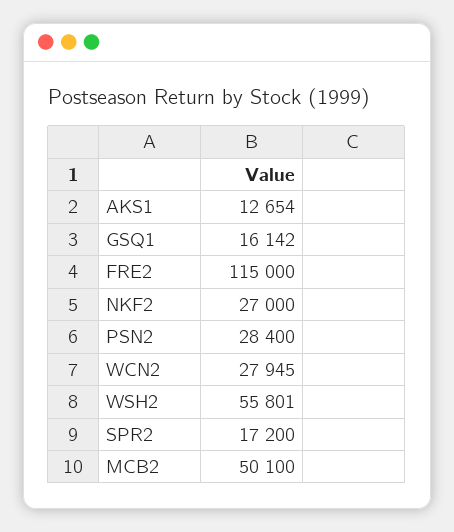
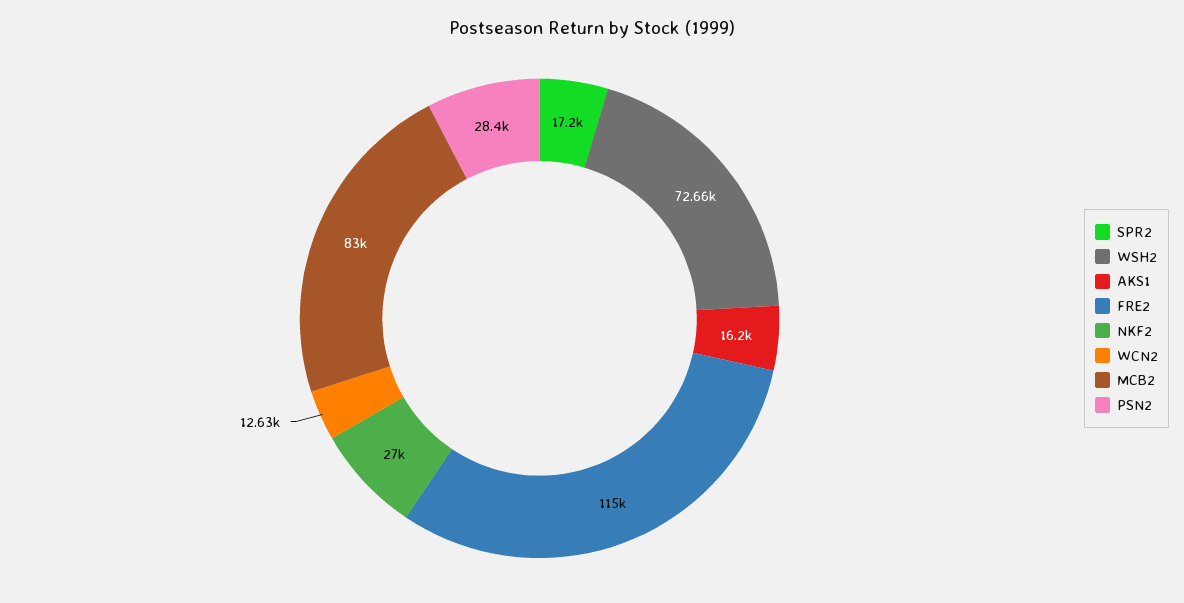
  {
-   "AKS1": 12654,
+   "AKS1": 16200,
-   "GSQ1": 16142,
    "FRE2": 115000,
    "NKF2": 27000,
    "PSN2": 28400,
-   "WCN2": 27945,
+   "WCN2": 12630,
-   "WSH2": 55801,
+   "WSH2": 72660,
    "SPR2": 17200,
-   "MCB2": 50100
+   "MCB2": 83000
  }

